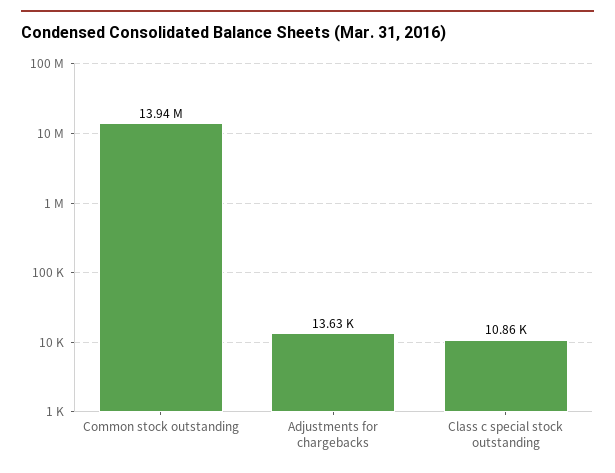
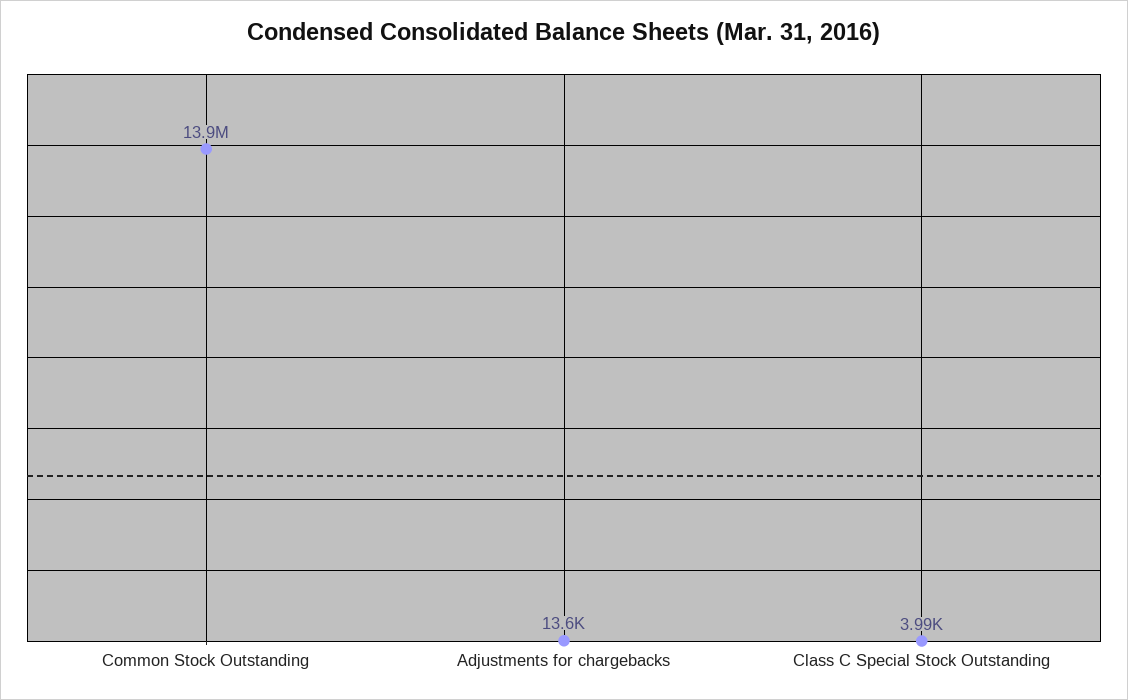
  {
    "Common stock outstanding": 13940000,
    "Adjustments for chargebacks": 13630,
-   "Class c special stock outstanding": 10860
+   "Class c special stock outstanding": 3990
  }

